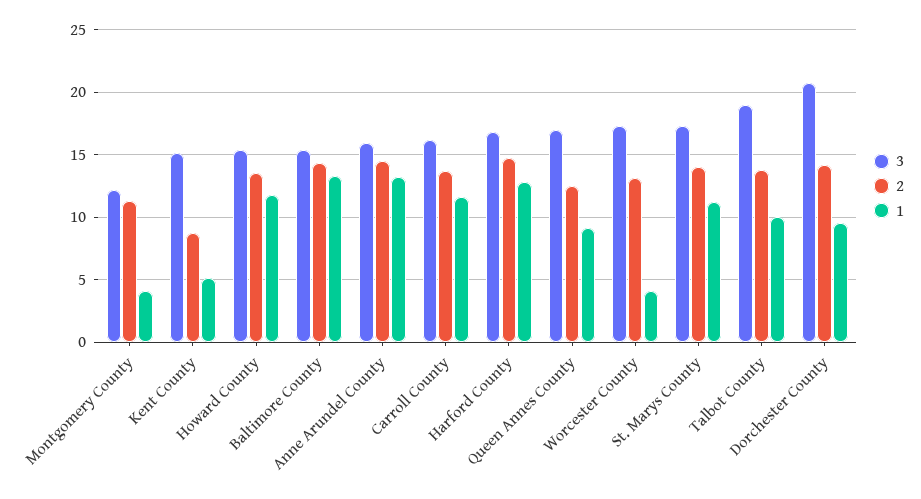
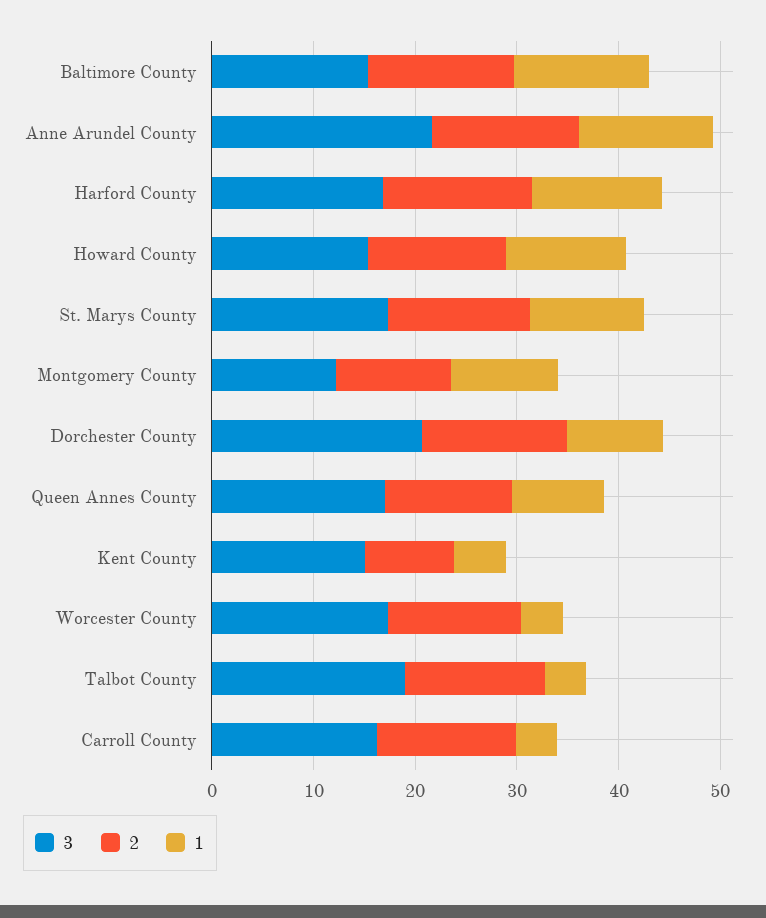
  {
    "3": {
      "Montgomery County": 12,
      "Kent County": 15,
      "Howard County": 15.5,
      "Baltimore County": 15.5,
-     "Anne Arundel County": 16,
+     "Anne Arundel County": 22,
      "Carroll County": 16,
      "Harford County": 17,
      "Queen Annes County": 17,
      "Worcester County": 17.5,
      "St. Marys County": 17.5,
      "Talbot County": 19,
      "Dorchester County": 20.5
    },
    "2": {
      "Montgomery County": 11.5,
      "Kent County": 8.5,
      "Howard County": 13.5,
      "Baltimore County": 14.5,
      "Anne Arundel County": 14.5,
      "Carroll County": 13.5,
      "Harford County": 14.5,
      "Queen Annes County": 12.5,
      "Worcester County": 13,
      "St. Marys County": 14,
      "Talbot County": 14,
      "Dorchester County": 14
    },
    "1": {
-     "Montgomery County": 4,
+     "Montgomery County": 10,
      "Kent County": 5,
      "Howard County": 12,
      "Baltimore County": 13.5,
      "Anne Arundel County": 13,
-     "Carroll County": 11.5,
+     "Carroll County": 4,
      "Harford County": 13,
      "Queen Annes County": 9,
      "Worcester County": 4,
      "St. Marys County": 11,
-     "Talbot County": 10,
+     "Talbot County": 4,
      "Dorchester County": 9.5
    }
  }

